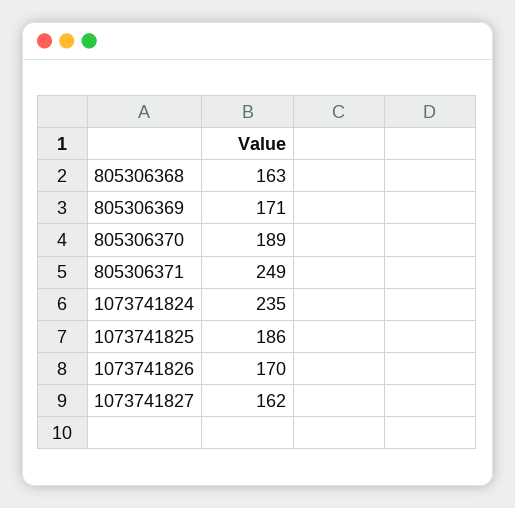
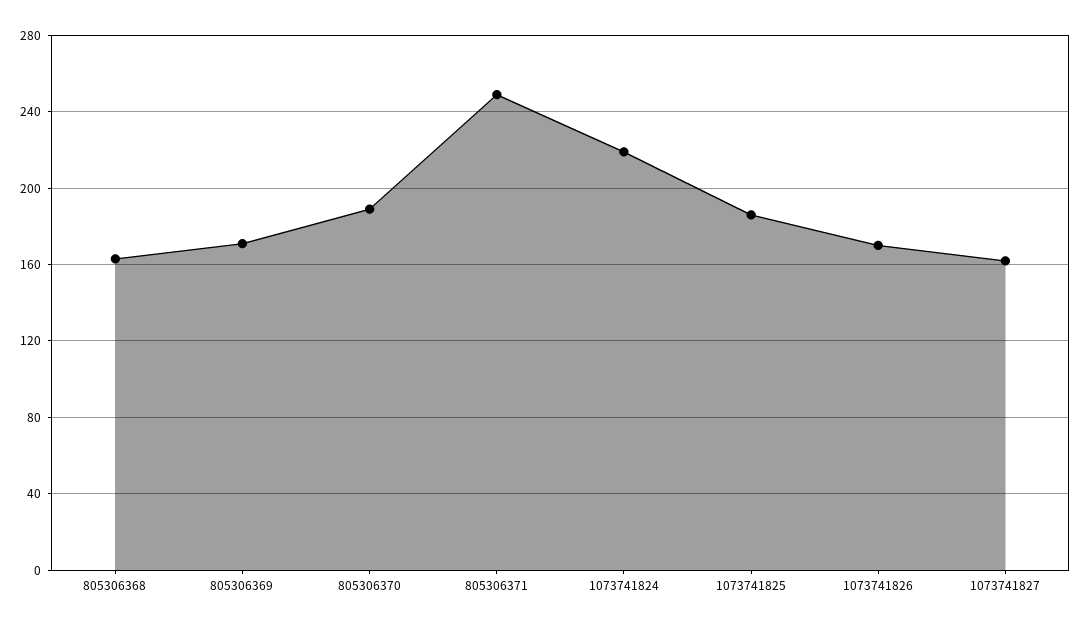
  {
    "805306368": 163,
    "805306369": 171,
    "805306370": 189,
    "805306371": 249,
-   "1073741824": 235,
+   "1073741824": 220,
    "1073741825": 186,
    "1073741826": 170,
    "1073741827": 162
  }

